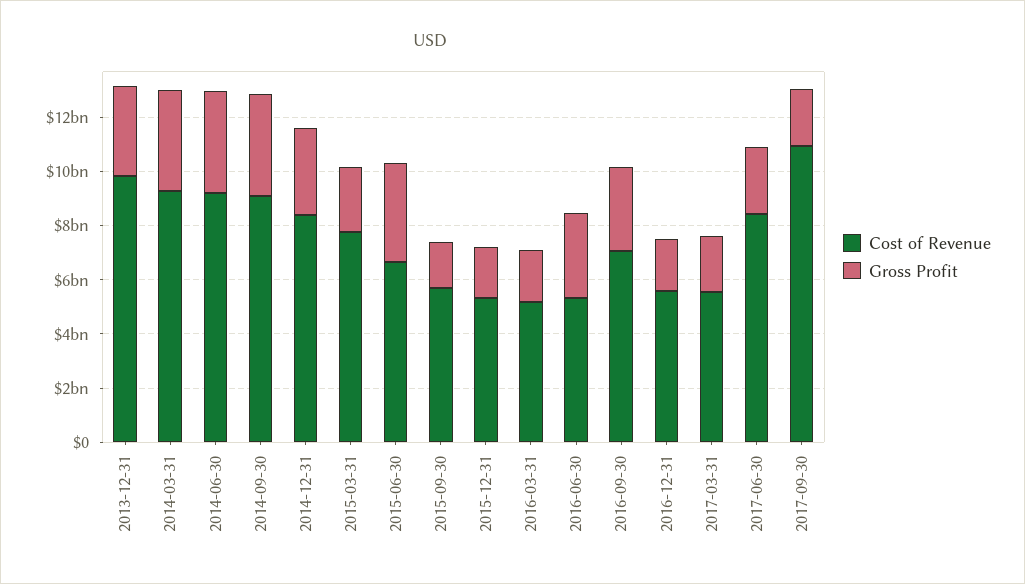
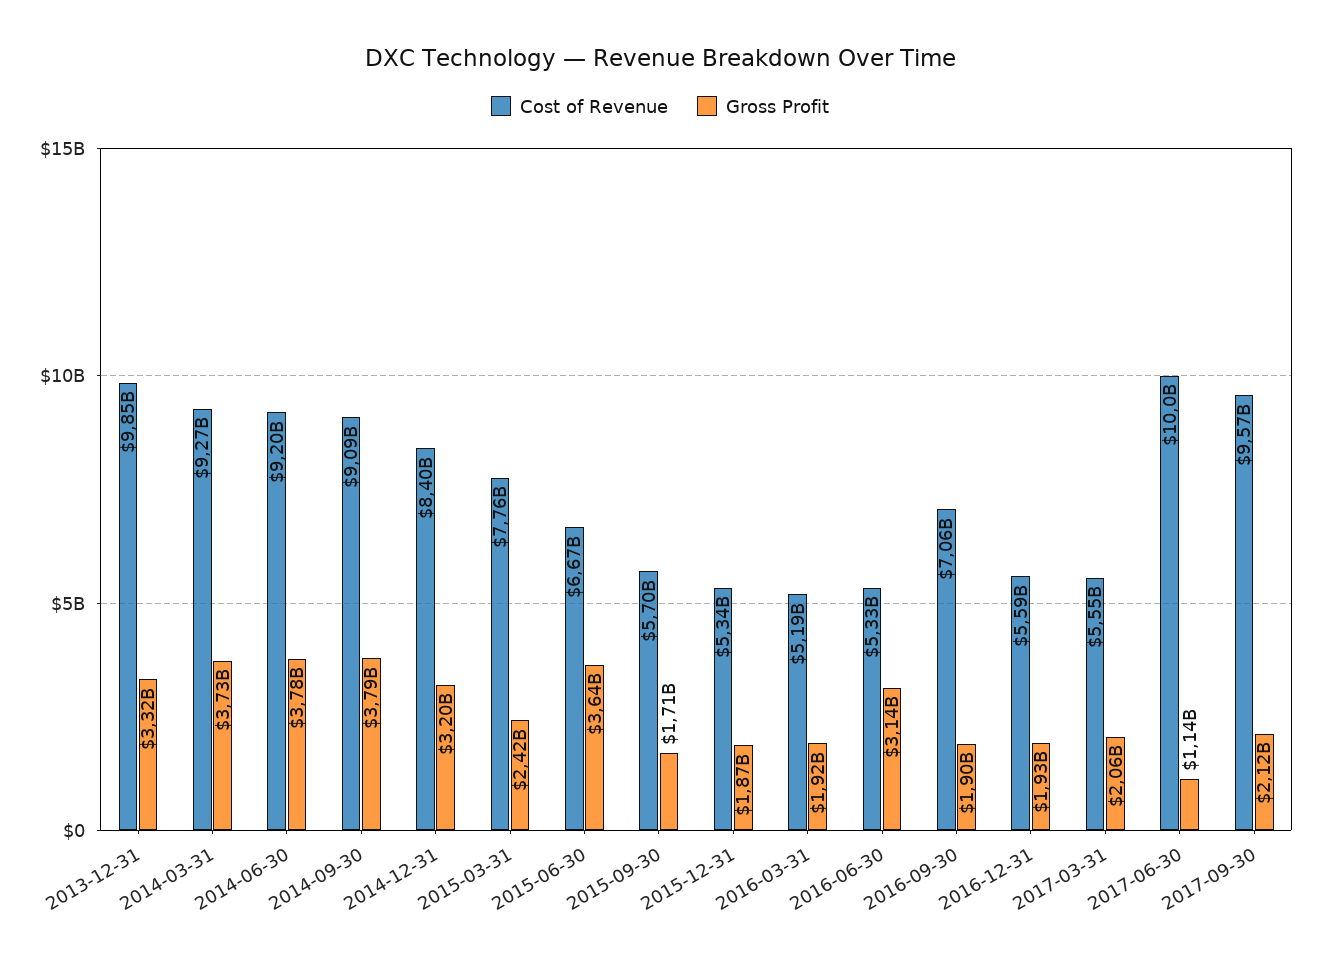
  {
    "Cost of Revenue": {
      "2013-12-31": 9850000000,
      "2014-03-31": 9270000000,
      "2014-06-30": 9200000000,
      "2014-09-30": 9090000000,
      "2014-12-31": 8400000000,
      "2015-03-31": 7760000000,
      "2015-06-30": 6670000000,
      "2015-09-30": 5700000000,
      "2015-12-31": 5340000000,
      "2016-03-31": 5190000000,
      "2016-06-30": 5330000000,
      "2016-09-30": 7060000000,
      "2016-12-31": 5590000000,
      "2017-03-31": 5550000000,
-     "2017-06-30": 8500000000,
+     "2017-06-30": 10000000000,
-     "2017-09-30": 11000000000
+     "2017-09-30": 9570000000
    },
    "Gross Profit": {
      "2013-12-31": 3320000000,
      "2014-03-31": 3730000000,
      "2014-06-30": 3780000000,
      "2014-09-30": 3790000000,
      "2014-12-31": 3200000000,
      "2015-03-31": 2420000000,
      "2015-06-30": 3640000000,
      "2015-09-30": 1710000000,
      "2015-12-31": 1870000000,
      "2016-03-31": 1920000000,
      "2016-06-30": 3140000000,
-     "2016-09-30": 3000000000,
+     "2016-09-30": 1900000000,
      "2016-12-31": 1930000000,
      "2017-03-31": 2060000000,
-     "2017-06-30": 2500000000,
+     "2017-06-30": 1140000000,
      "2017-09-30": 2120000000
    }
  }

